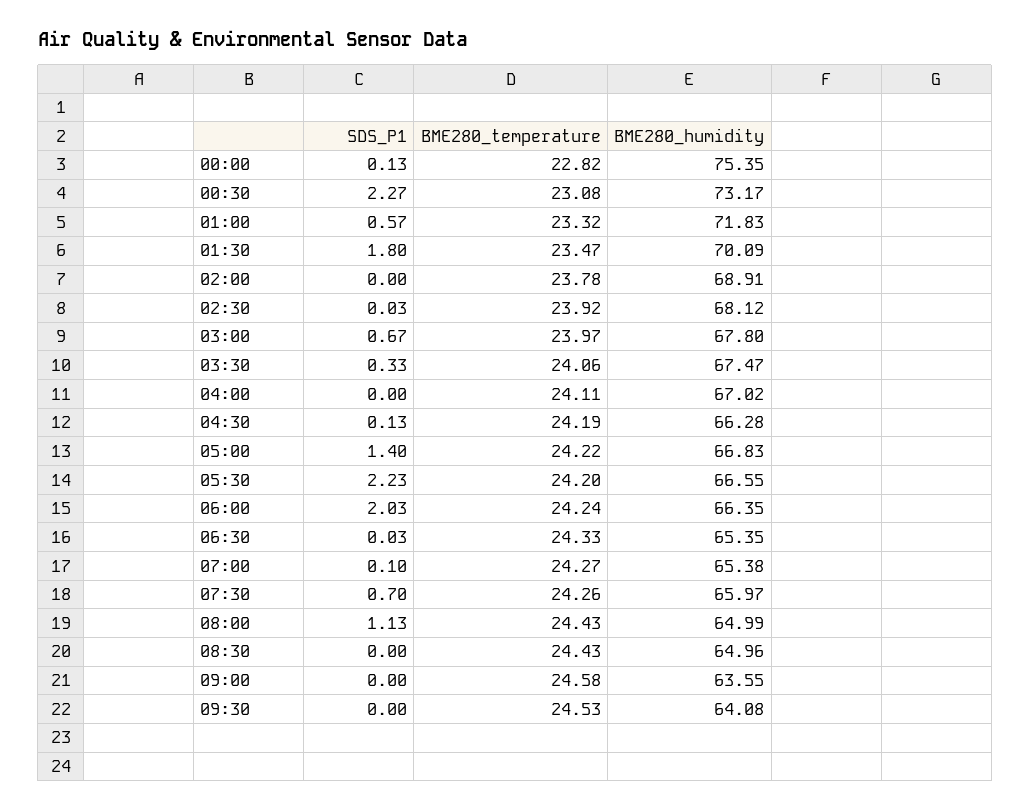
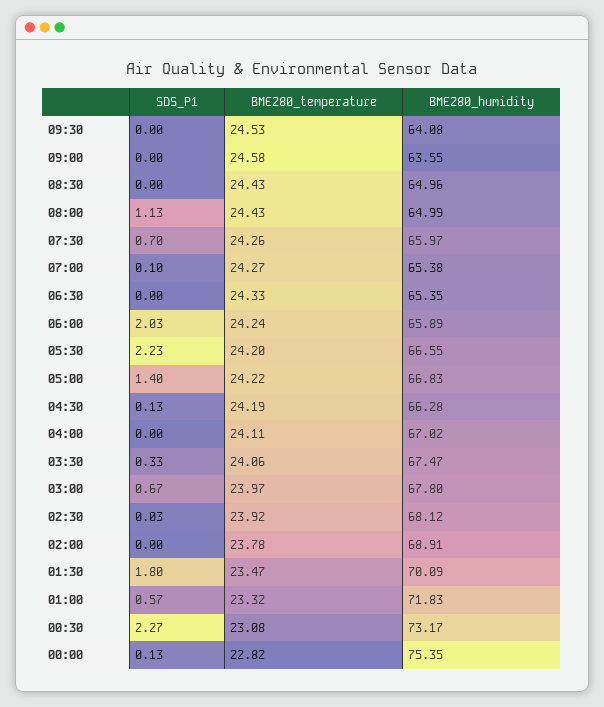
  {
    "SDS_P1": {
      "00:00": 0.13,
      "00:30": 2.27,
      "01:00": 0.57,
      "01:30": 1.8,
      "02:00": 0,
      "02:30": 0.03,
      "03:00": 0.67,
      "03:30": 0.33,
      "04:00": 0,
      "04:30": 0.13,
      "05:00": 1.4,
      "05:30": 2.23,
      "06:00": 2.03,
-     "06:30": 0.03,
+     "06:30": 0,
      "07:00": 0.1,
      "07:30": 0.7,
      "08:00": 1.13,
      "08:30": 0,
      "09:00": 0,
      "09:30": 0
    },
    "BME280_temperature": {
      "00:00": 22.82,
      "00:30": 23.08,
      "01:00": 23.32,
      "01:30": 23.47,
      "02:00": 23.78,
      "02:30": 23.92,
      "03:00": 23.97,
      "03:30": 24.06,
      "04:00": 24.11,
      "04:30": 24.19,
      "05:00": 24.22,
      "05:30": 24.2,
      "06:00": 24.24,
      "06:30": 24.33,
      "07:00": 24.27,
      "07:30": 24.26,
      "08:00": 24.43,
      "08:30": 24.43,
      "09:00": 24.58,
      "09:30": 24.53
    },
    "BME280_humidity": {
      "00:00": 75.35,
      "00:30": 73.17,
      "01:00": 71.83,
      "01:30": 70.09,
      "02:00": 68.91,
      "02:30": 68.12,
      "03:00": 67.8,
      "03:30": 67.47,
      "04:00": 67.02,
      "04:30": 66.28,
      "05:00": 66.83,
      "05:30": 66.55,
-     "06:00": 66.35,
+     "06:00": 65.89,
      "06:30": 65.35,
      "07:00": 65.38,
      "07:30": 65.97,
      "08:00": 64.99,
      "08:30": 64.96,
      "09:00": 63.55,
      "09:30": 64.08
    }
  }

